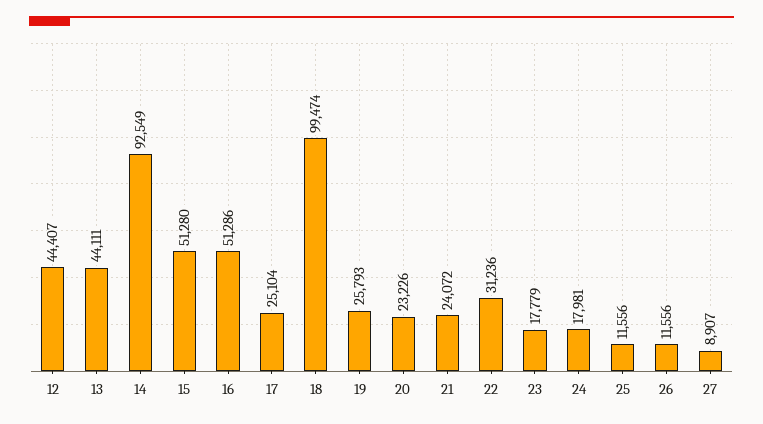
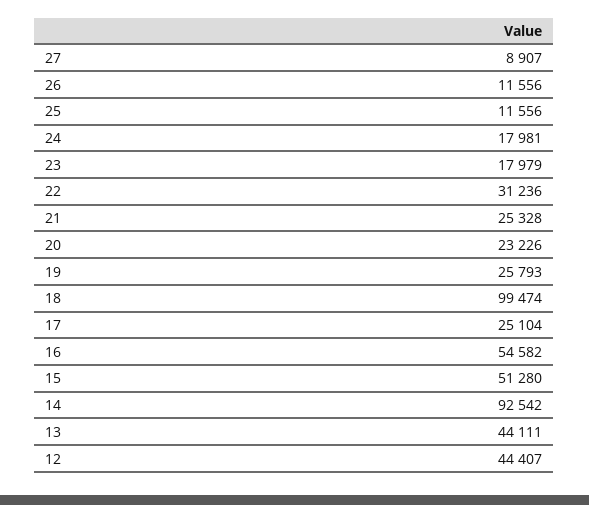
  {
    "12": 44407,
    "13": 44111,
-   "14": 92549,
+   "14": 92542,
    "15": 51280,
-   "16": 51286,
+   "16": 54582,
    "17": 25104,
    "18": 99474,
    "19": 25793,
    "20": 23226,
-   "21": 24072,
+   "21": 25328,
    "22": 31236,
-   "23": 17779,
+   "23": 17979,
    "24": 17981,
    "25": 11556,
    "26": 11556,
    "27": 8907
  }

